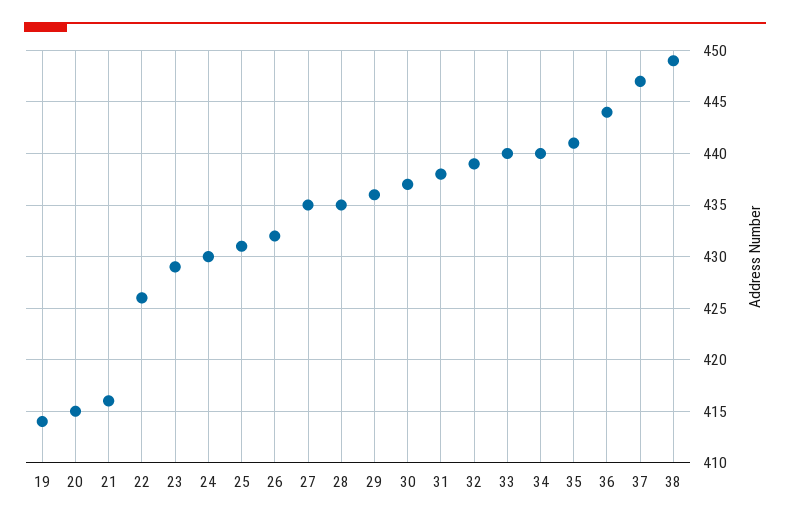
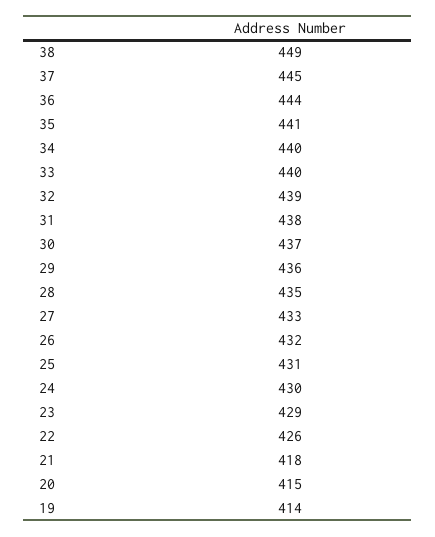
  {
    "19": 414,
    "20": 415,
-   "21": 416,
+   "21": 418,
    "22": 426,
    "23": 429,
    "24": 430,
    "25": 431,
    "26": 432,
-   "27": 435,
+   "27": 433,
    "28": 435,
    "29": 436,
    "30": 437,
    "31": 438,
    "32": 439,
    "33": 440,
    "34": 440,
    "35": 441,
    "36": 444,
-   "37": 447,
+   "37": 445,
    "38": 449
  }

